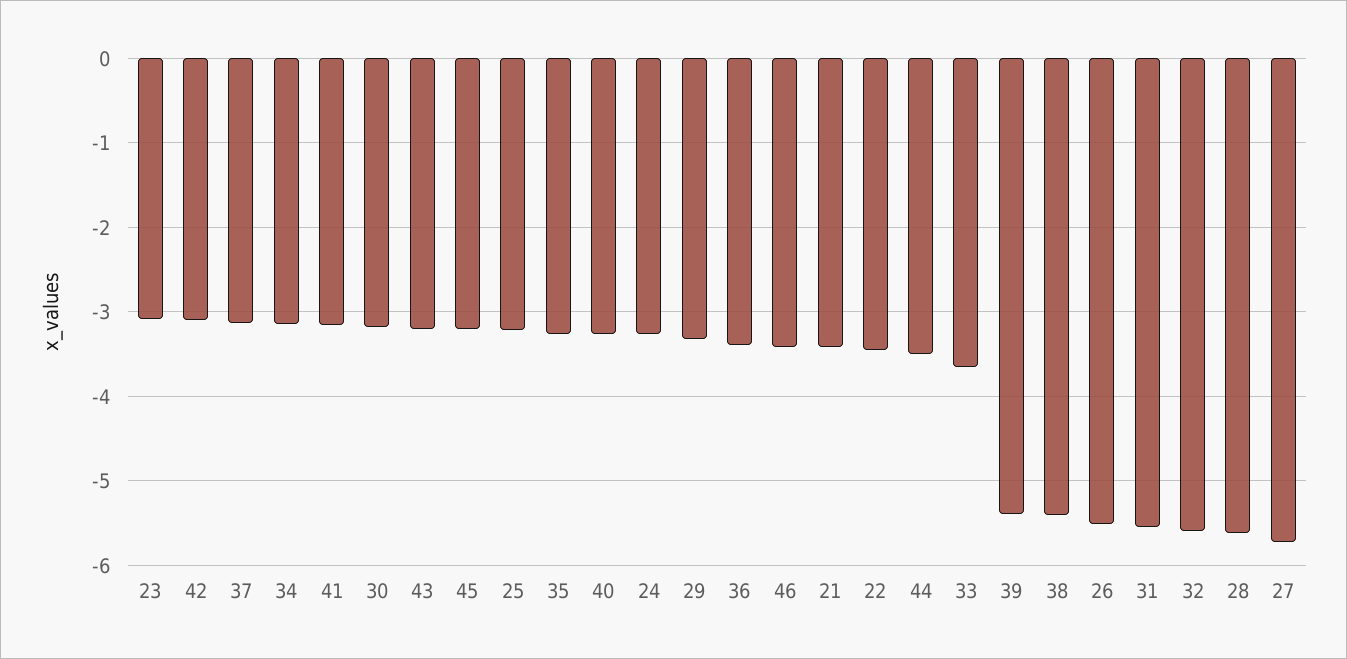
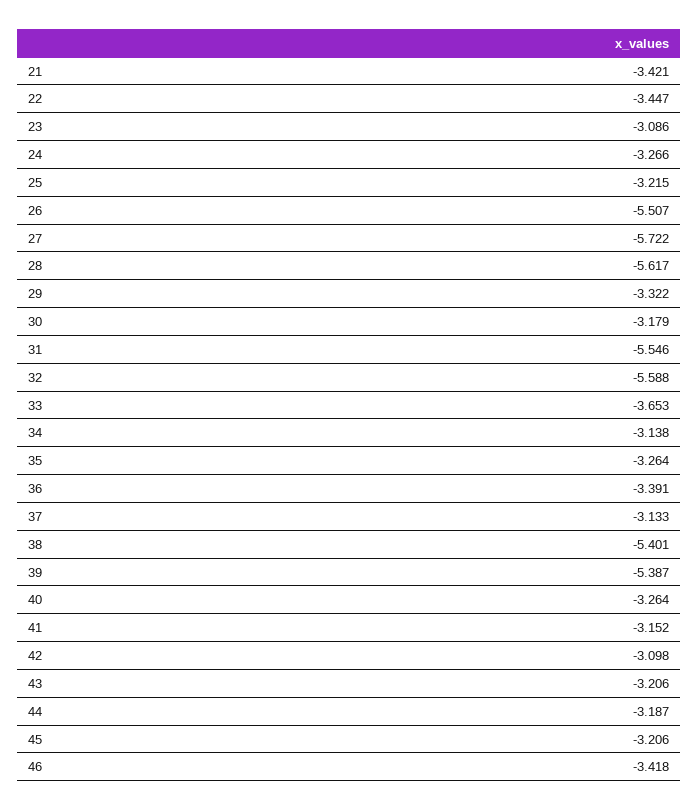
  {
    "23": -3.086,
    "42": -3.098,
    "37": -3.133,
    "34": -3.138,
    "41": -3.152,
    "30": -3.179,
    "43": -3.206,
    "45": -3.206,
    "25": -3.215,
    "35": -3.264,
    "40": -3.264,
    "24": -3.266,
    "29": -3.322,
    "36": -3.391,
    "46": -3.418,
    "21": -3.421,
    "22": -3.447,
-   "44": -3.5,
+   "44": -3.187,
    "33": -3.653,
    "39": -5.387,
    "38": -5.401,
    "26": -5.507,
    "31": -5.546,
    "32": -5.588,
    "28": -5.617,
    "27": -5.722
  }

